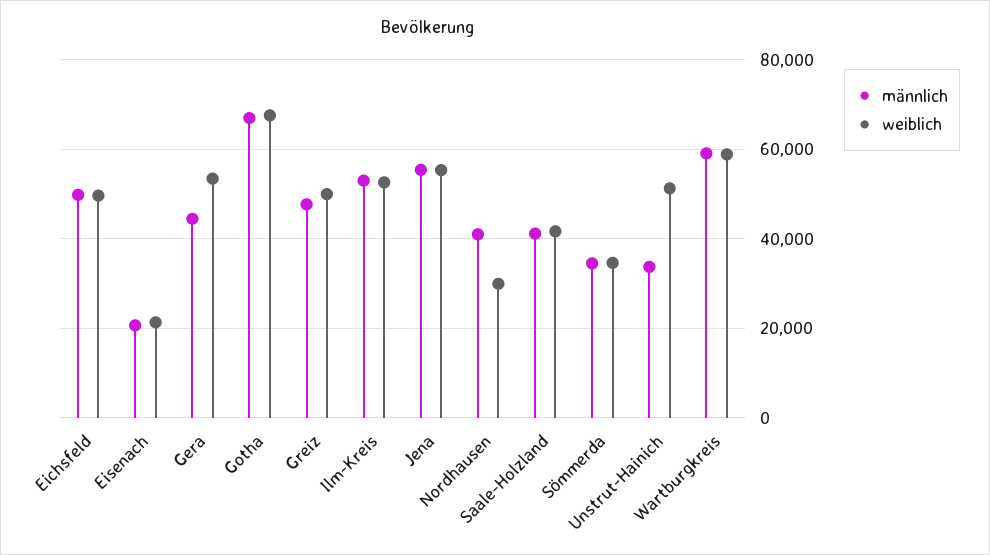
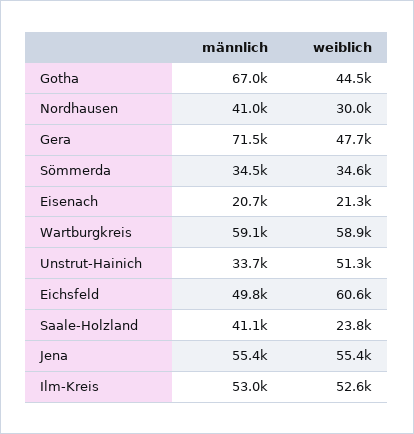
  {
    "männlich": {
      "Eichsfeld": 49800,
      "Eisenach": 20700,
-     "Gera": 44000,
+     "Gera": 71500,
      "Gotha": 67000,
-     "Greiz": 48000,
      "Ilm-Kreis": 53000,
      "Jena": 55400,
      "Nordhausen": 41000,
      "Saale-Holzland": 41100,
      "Sömmerda": 34500,
      "Unstrut-Hainich": 33700,
      "Wartburgkreis": 59100
    },
    "weiblich": {
-     "Eichsfeld": 50000,
+     "Eichsfeld": 60600,
      "Eisenach": 21300,
-     "Gera": 54000,
+     "Gera": 47700,
-     "Gotha": 68000,
+     "Gotha": 44500,
-     "Greiz": 50000,
      "Ilm-Kreis": 52600,
      "Jena": 55400,
      "Nordhausen": 30000,
-     "Saale-Holzland": 42000,
+     "Saale-Holzland": 23800,
      "Sömmerda": 34600,
      "Unstrut-Hainich": 51300,
      "Wartburgkreis": 58900
    }
  }

